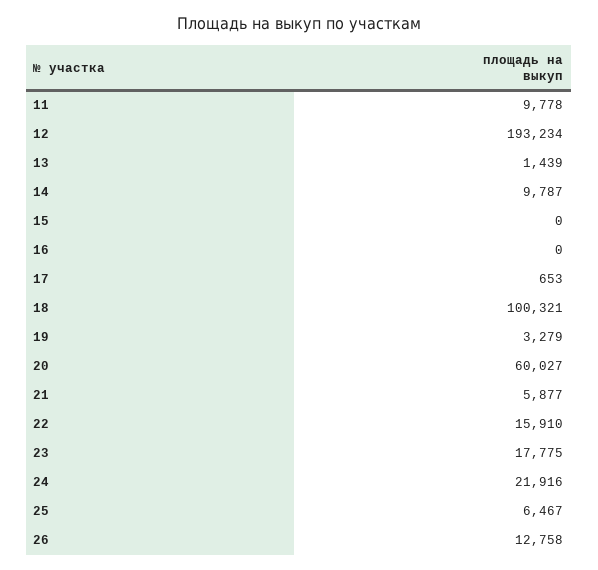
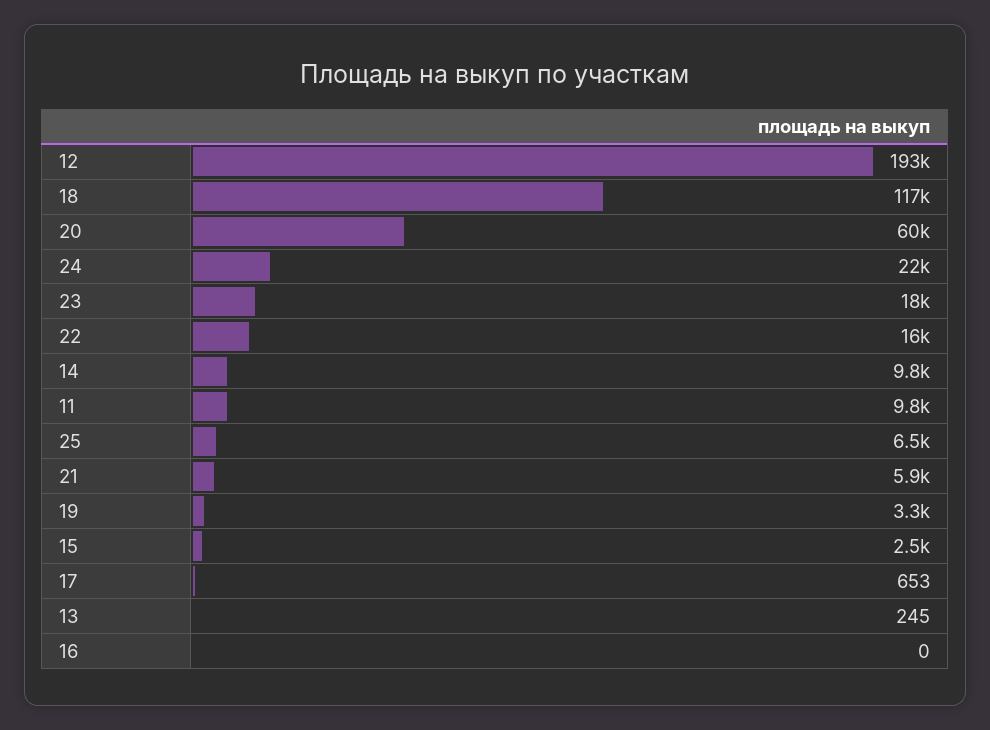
  {
    "11": 9778,
    "12": 193234,
-   "13": 1439,
+   "13": 245,
    "14": 9787,
-   "15": 0,
+   "15": 2500,
    "16": 0,
    "17": 653,
-   "18": 100321,
+   "18": 117000,
    "19": 3279,
    "20": 60027,
    "21": 5877,
    "22": 15910,
    "23": 17775,
    "24": 21916,
-   "25": 6467,
+   "25": 6467
-   "26": 12758
  }

